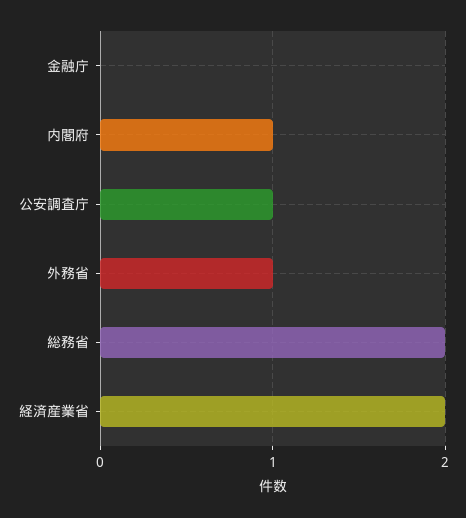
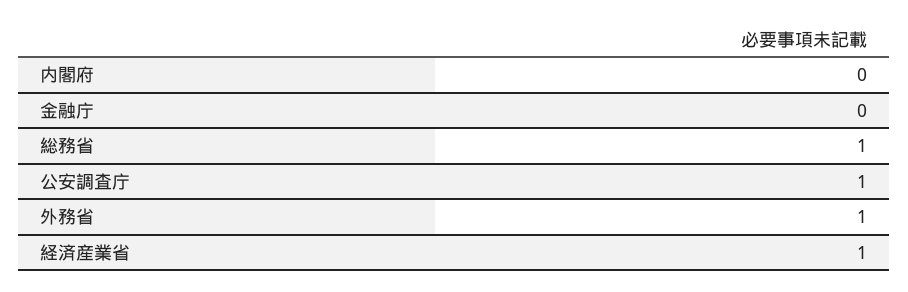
  {
    "金融庁": 0,
-   "内閣府": 1,
+   "内閣府": 0,
    "公安調査庁": 1,
    "外務省": 1,
-   "総務省": 2,
+   "総務省": 1,
-   "経済産業省": 2
+   "経済産業省": 1
  }

